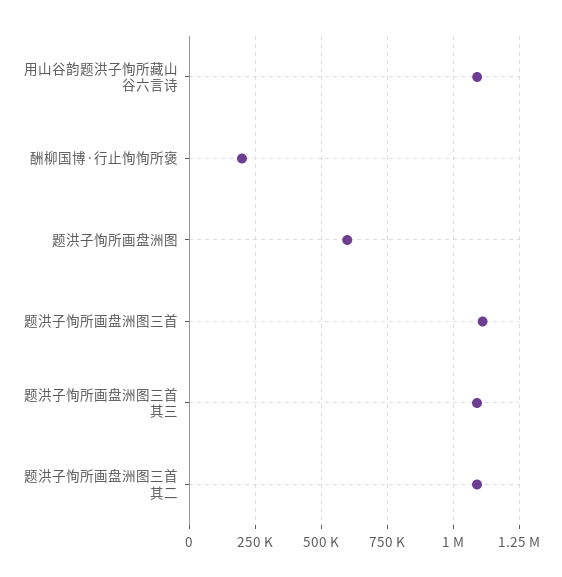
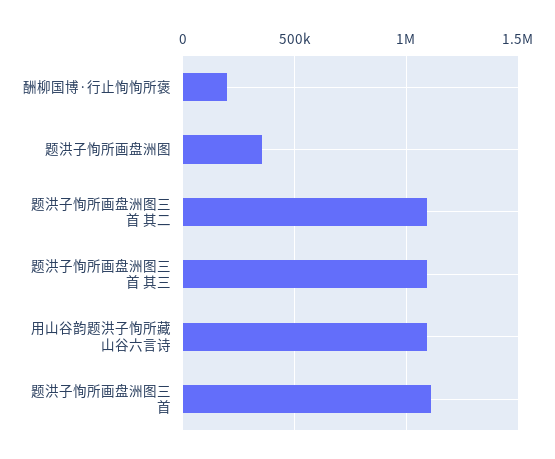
  {
    "用山谷韵题洪子恂所藏山谷六言诗": 1100000,
    "酬柳国博·行止恂恂所褒": 200000,
-   "题洪子恂所画盘洲图": 600000,
+   "题洪子恂所画盘洲图": 350000,
    "题洪子恂所画盘洲图三首": 1100000,
    "题洪子恂所画盘洲图三首 其三": 1100000,
    "题洪子恂所画盘洲图三首 其二": 1100000
  }

